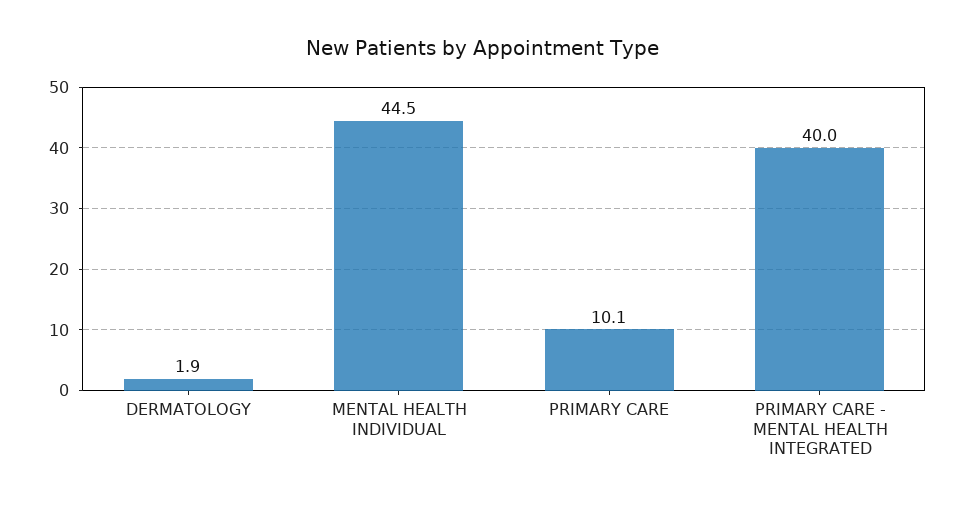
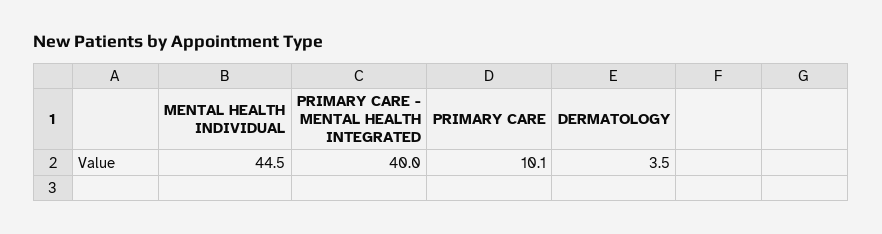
  {
-   "DERMATOLOGY": 1.9,
+   "DERMATOLOGY": 3.5,
    "MENTAL HEALTH INDIVIDUAL": 44.5,
    "PRIMARY CARE": 10.1,
    "PRIMARY CARE - MENTAL HEALTH INTEGRATED": 40
  }

